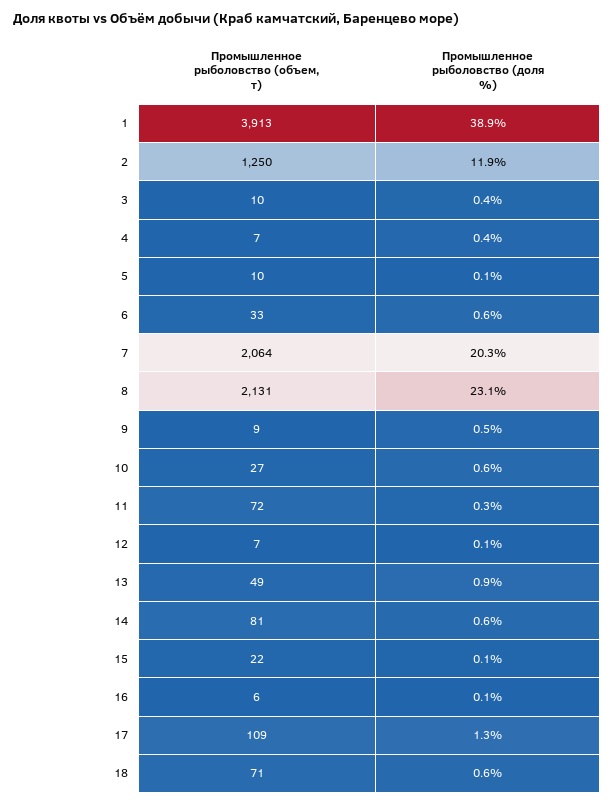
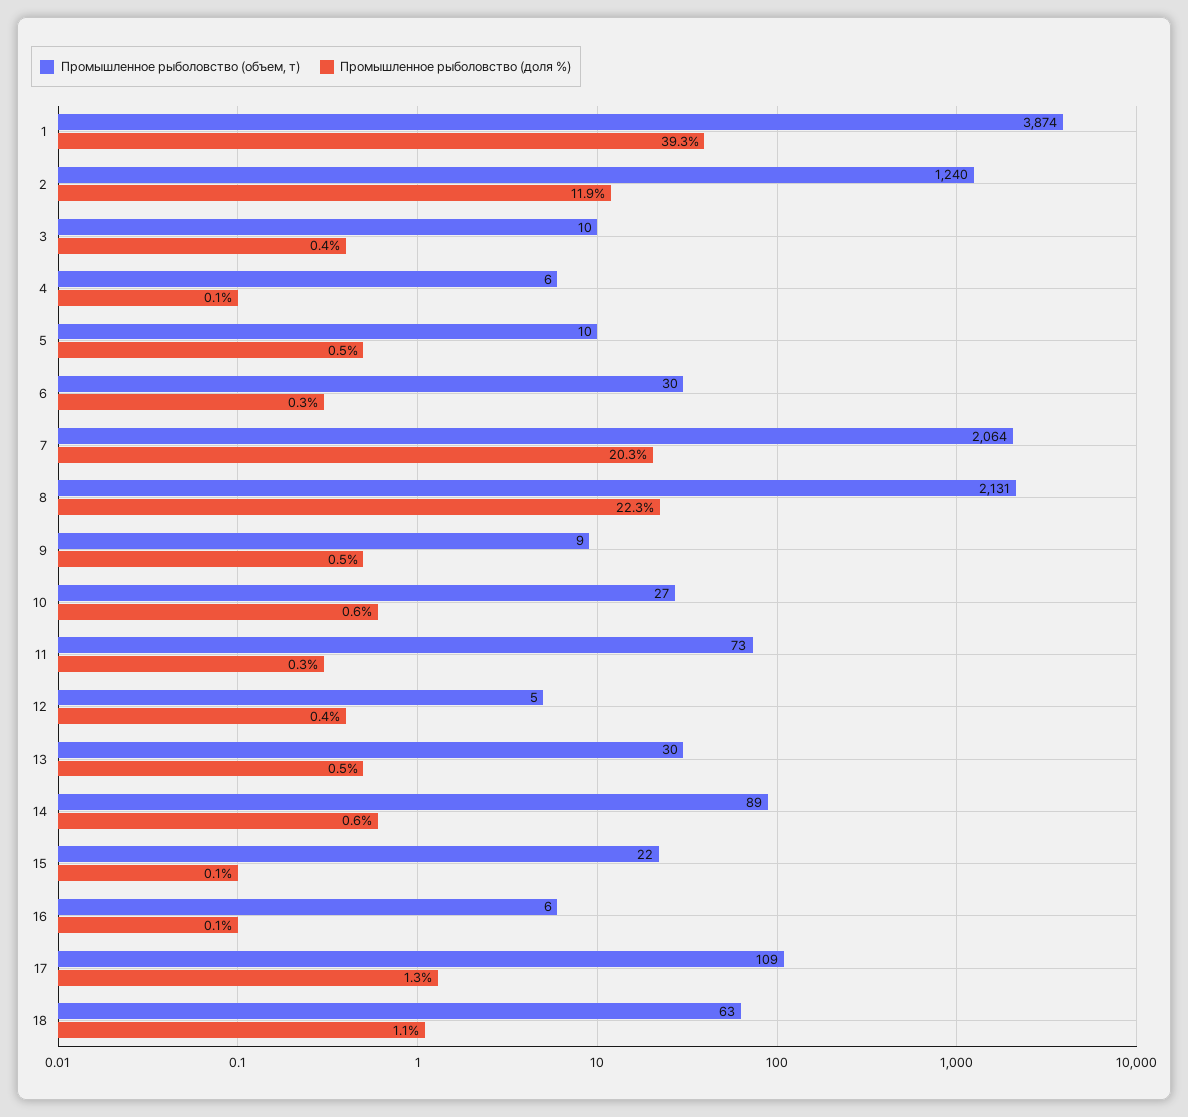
  {
    "Промышленное рыболовство (объем, т)": {
-     "1": 3913,
+     "1": 3874,
-     "2": 1250,
+     "2": 1240,
      "3": 10,
-     "4": 7,
+     "4": 6,
      "5": 10,
-     "6": 33,
+     "6": 30,
      "7": 2064,
      "8": 2131,
      "9": 9,
      "10": 27,
-     "11": 72,
+     "11": 73,
-     "12": 7,
+     "12": 5,
-     "13": 49,
+     "13": 30,
-     "14": 81,
+     "14": 89,
      "15": 22,
      "16": 6,
      "17": 109,
-     "18": 71
+     "18": 63
    },
    "Промышленное рыболовство (доля %)": {
-     "1": 38.9,
+     "1": 39.3,
      "2": 11.9,
      "3": 0.4,
-     "4": 0.4,
+     "4": 0.1,
-     "5": 0.1,
+     "5": 0.5,
-     "6": 0.6,
+     "6": 0.3,
      "7": 20.3,
-     "8": 23.1,
+     "8": 22.3,
      "9": 0.5,
      "10": 0.6,
      "11": 0.3,
-     "12": 0.1,
+     "12": 0.4,
-     "13": 0.9,
+     "13": 0.5,
      "14": 0.6,
      "15": 0.1,
      "16": 0.1,
      "17": 1.3,
-     "18": 0.6
+     "18": 1.1
    }
  }

